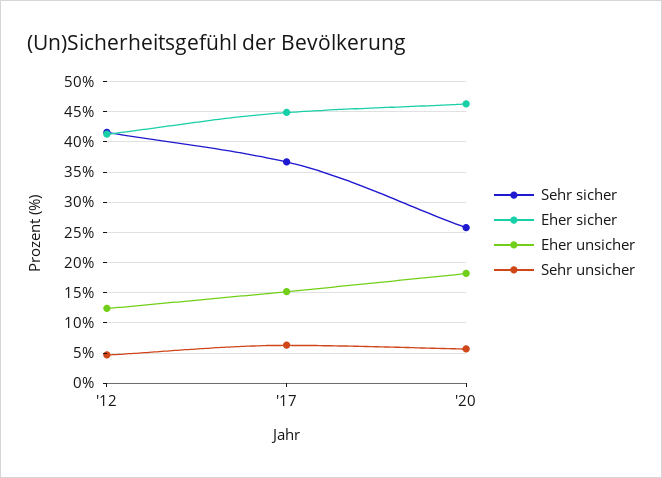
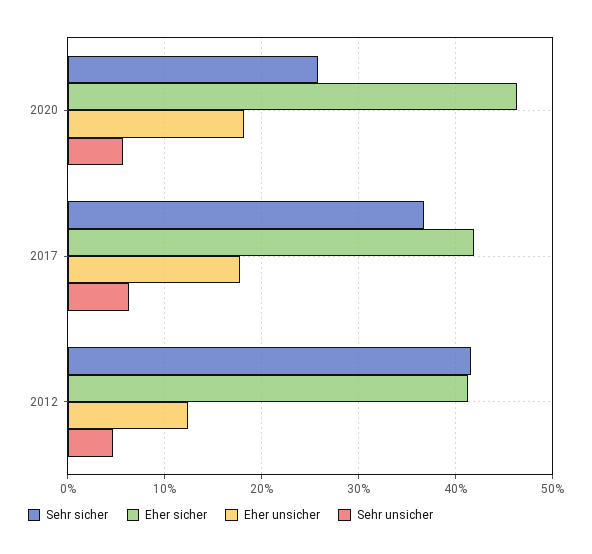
  {
    "Sehr sicher": {
      "'12": 42,
      "'17": 37,
      "'20": 26
    },
    "Eher sicher": {
      "'12": 41,
-     "'17": 45,
+     "'17": 42,
      "'20": 46
    },
    "Eher unsicher": {
      "'12": 12,
-     "'17": 15,
+     "'17": 18,
      "'20": 18
    },
    "Sehr unsicher": {
      "'12": 5,
      "'17": 6,
      "'20": 6
    }
  }

